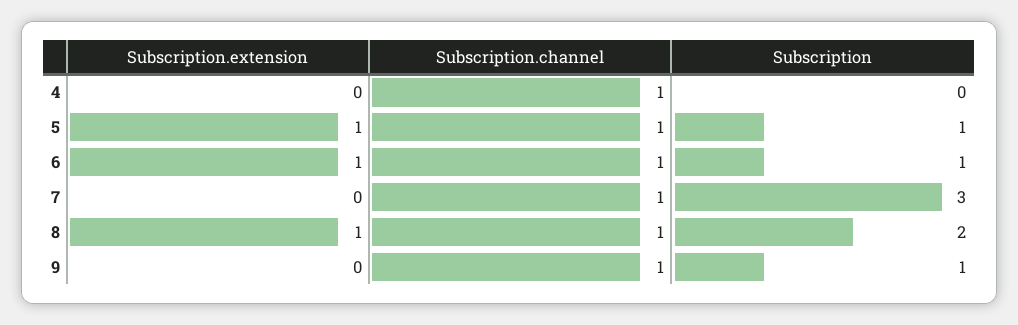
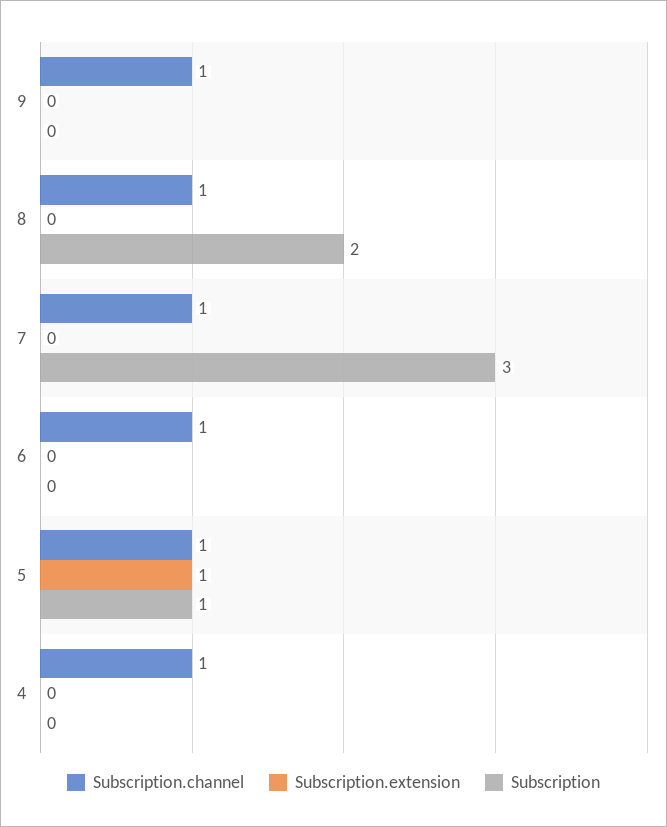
  {
    "Subscription.extension": {
      "4": 0,
      "5": 1,
-     "6": 1,
+     "6": 0,
      "7": 0,
-     "8": 1,
+     "8": 0,
      "9": 0
    },
    "Subscription.channel": {
      "4": 1,
      "5": 1,
      "6": 1,
      "7": 1,
      "8": 1,
      "9": 1
    },
    "Subscription": {
      "4": 0,
      "5": 1,
-     "6": 1,
+     "6": 0,
      "7": 3,
      "8": 2,
-     "9": 1
+     "9": 0
    }
  }

